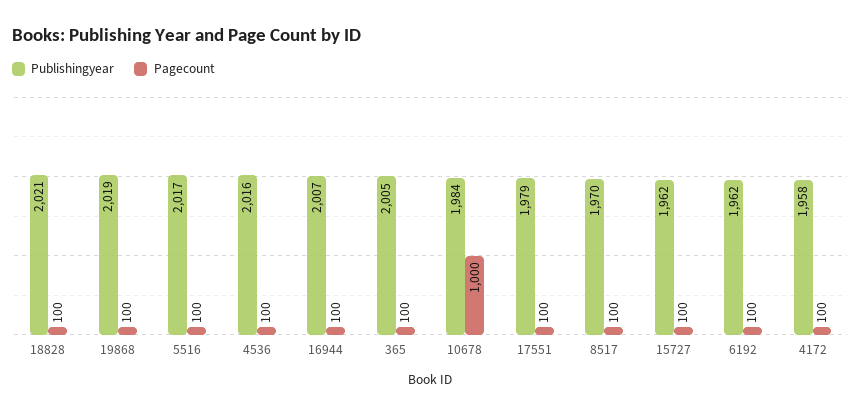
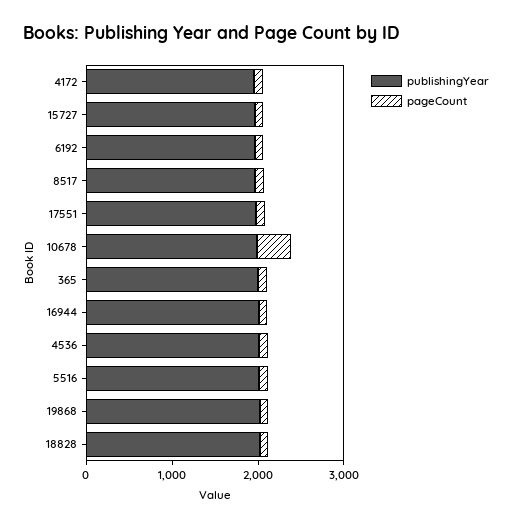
  {
    "Publishingyear": {
      "18828": 2021,
      "19868": 2019,
      "5516": 2017,
      "4536": 2016,
      "16944": 2007,
      "365": 2005,
      "10678": 1984,
      "17551": 1979,
      "8517": 1970,
      "15727": 1962,
      "6192": 1962,
      "4172": 1958
    },
    "Pagecount": {
      "18828": 100,
      "19868": 100,
      "5516": 100,
      "4536": 100,
      "16944": 100,
      "365": 100,
-     "10678": 1000,
+     "10678": 400,
      "17551": 100,
      "8517": 100,
      "15727": 100,
      "6192": 100,
      "4172": 100
    }
  }

